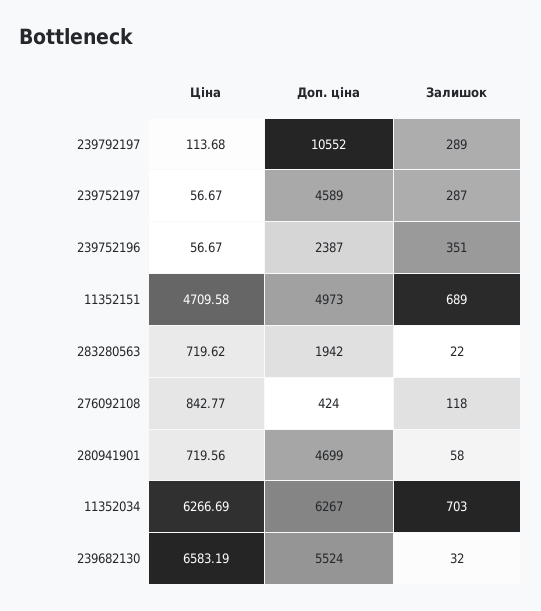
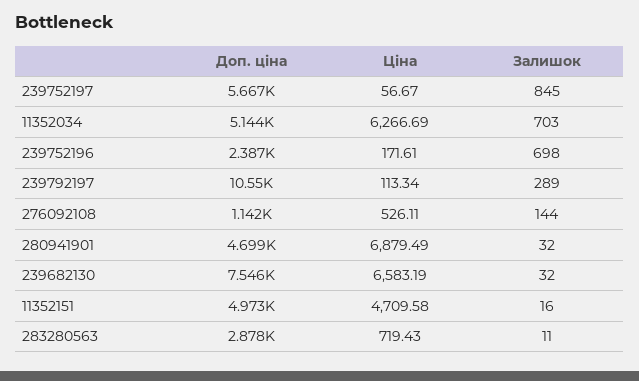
  {
    "Ціна": {
-     "239792197": 113.68,
+     "239792197": 113.34,
      "239752197": 56.67,
-     "239752196": 56.67,
+     "239752196": 171.61,
      "11352151": 4709.58,
-     "283280563": 719.62,
+     "283280563": 719.43,
-     "276092108": 842.77,
+     "276092108": 526.11,
-     "280941901": 719.56,
+     "280941901": 6879.49,
      "11352034": 6266.69,
      "239682130": 6583.19
    },
    "Доп. ціна": {
      "239792197": 10552,
-     "239752197": 4589,
+     "239752197": 5667,
      "239752196": 2387,
      "11352151": 4973,
-     "283280563": 1942,
+     "283280563": 2878,
-     "276092108": 424,
+     "276092108": 1142,
      "280941901": 4699,
-     "11352034": 6267,
+     "11352034": 5144,
-     "239682130": 5524
+     "239682130": 7546
    },
    "Залишок": {
      "239792197": 289,
-     "239752197": 287,
+     "239752197": 845,
-     "239752196": 351,
+     "239752196": 698,
-     "11352151": 689,
+     "11352151": 16,
-     "283280563": 22,
+     "283280563": 11,
-     "276092108": 118,
+     "276092108": 144,
-     "280941901": 58,
+     "280941901": 32,
      "11352034": 703,
      "239682130": 32
    }
  }

